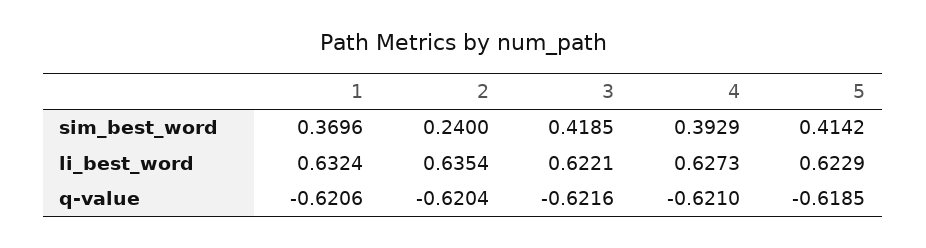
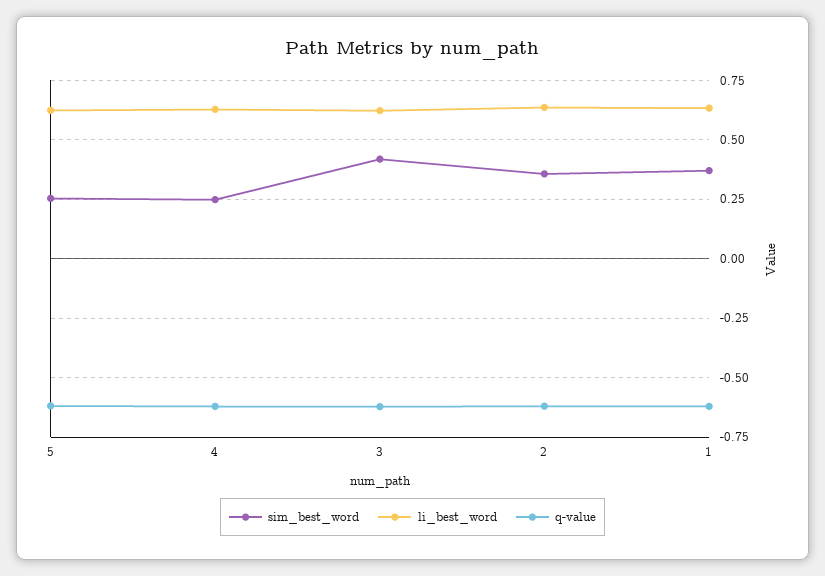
  {
    "sim_best_word": {
      "1": 0.3696,
-     "2": 0.24,
+     "2": 0.35,
      "3": 0.4185,
-     "4": 0.3929,
+     "4": 0.25,
-     "5": 0.4142
+     "5": 0.25
    },
    "li_best_word": {
      "1": 0.6324,
      "2": 0.6354,
      "3": 0.6221,
      "4": 0.6273,
      "5": 0.6229
    },
    "q-value": {
      "1": -0.6206,
      "2": -0.6204,
      "3": -0.6216,
      "4": -0.621,
      "5": -0.6185
    }
  }

